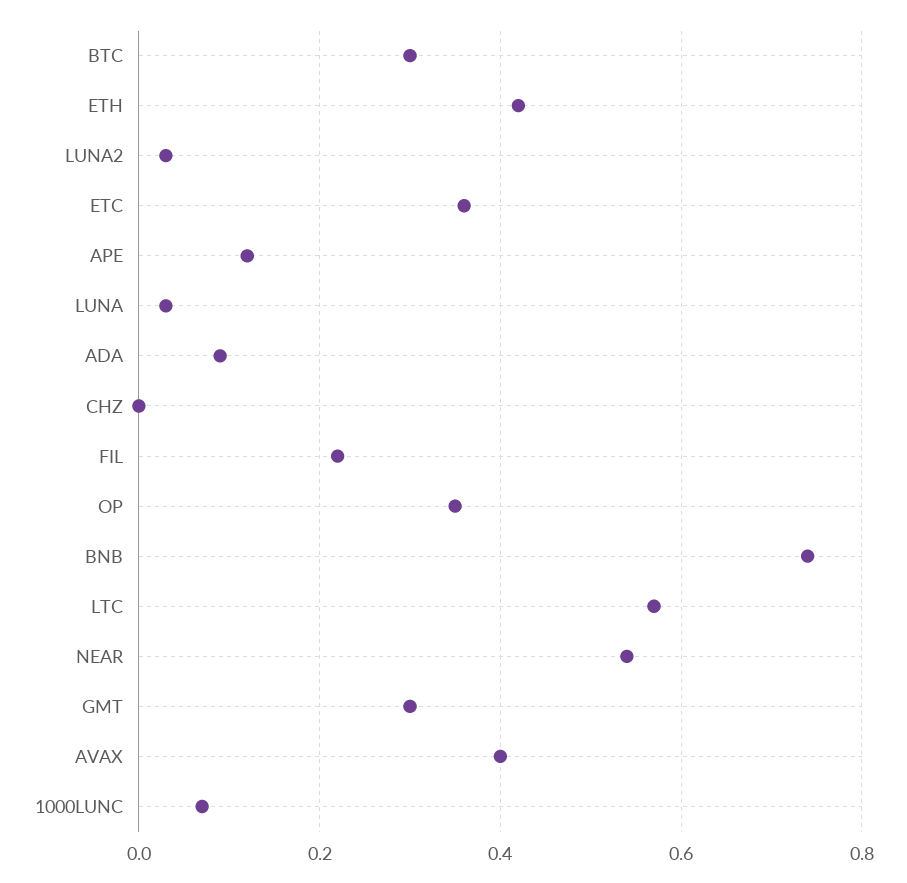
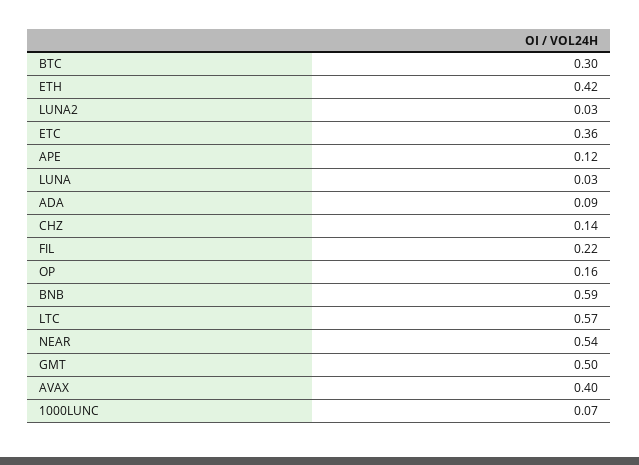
  {
    "BTC": 0.3,
    "ETH": 0.42,
    "LUNA2": 0.03,
    "ETC": 0.36,
    "APE": 0.12,
    "LUNA": 0.03,
    "ADA": 0.09,
-   "CHZ": 0,
+   "CHZ": 0.14,
    "FIL": 0.22,
-   "OP": 0.35,
+   "OP": 0.16,
-   "BNB": 0.75,
+   "BNB": 0.59,
    "LTC": 0.57,
    "NEAR": 0.54,
-   "GMT": 0.3,
+   "GMT": 0.5,
    "AVAX": 0.4,
    "1000LUNC": 0.07
  }

